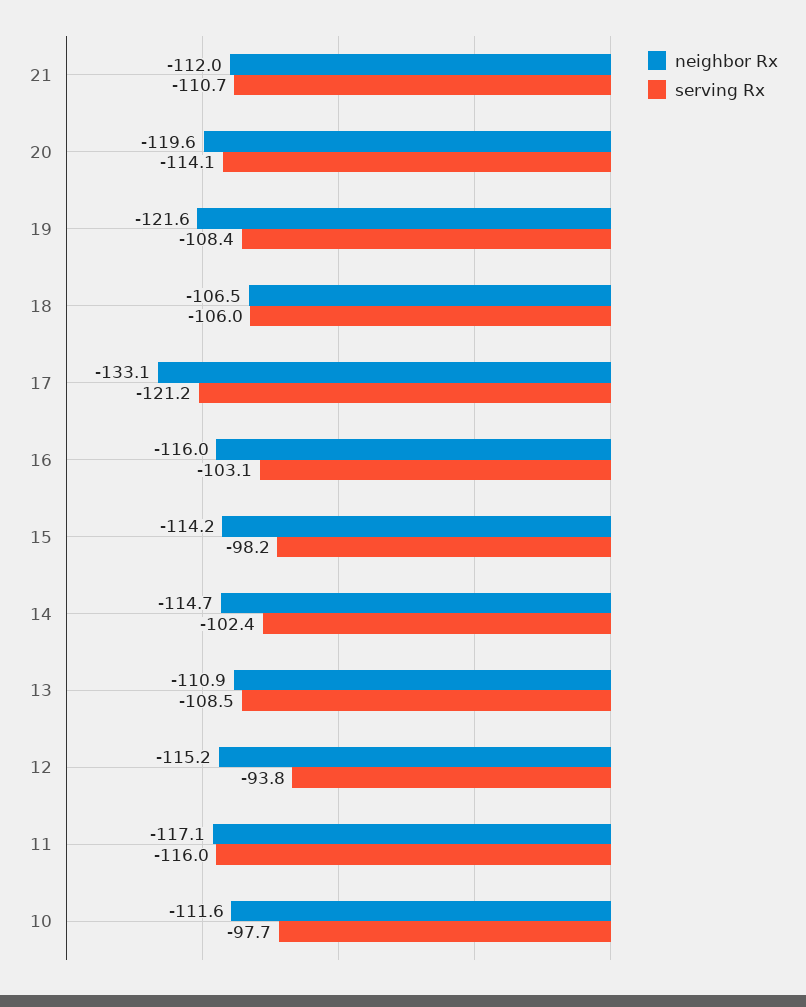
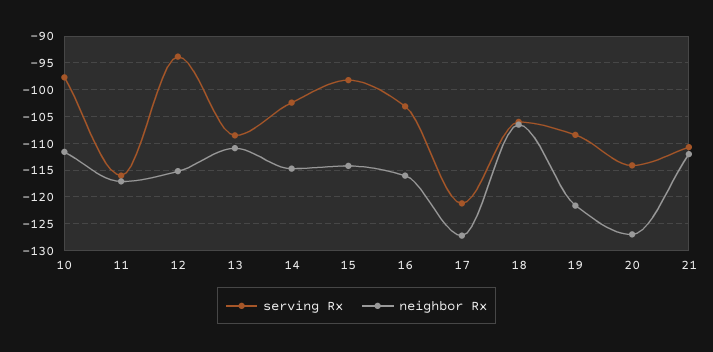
  {
    "neighbor Rx": {
      "21": -112,
-     "20": -119.6,
+     "20": -127.5,
      "19": -121.6,
      "18": -106.5,
-     "17": -133.1,
+     "17": -127.5,
      "16": -116,
      "15": -114.2,
      "14": -114.7,
      "13": -110.9,
      "12": -115.2,
      "11": -117.1,
      "10": -111.6
    },
    "serving Rx": {
      "21": -110.7,
      "20": -114.1,
      "19": -108.4,
      "18": -106,
      "17": -121.2,
      "16": -103.1,
      "15": -98.2,
      "14": -102.4,
      "13": -108.5,
      "12": -93.8,
      "11": -116,
      "10": -97.7
    }
  }

